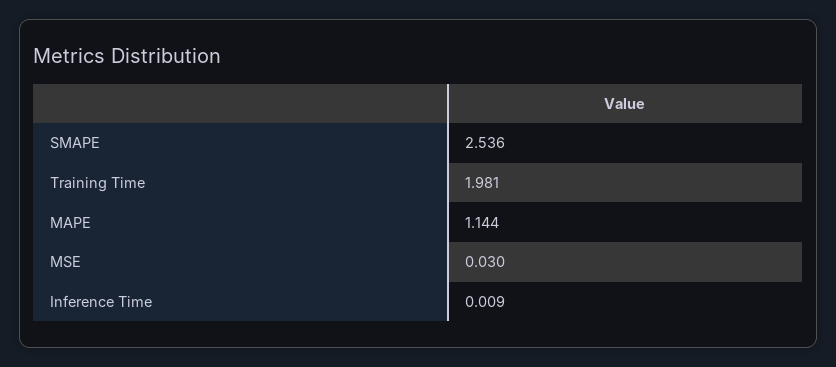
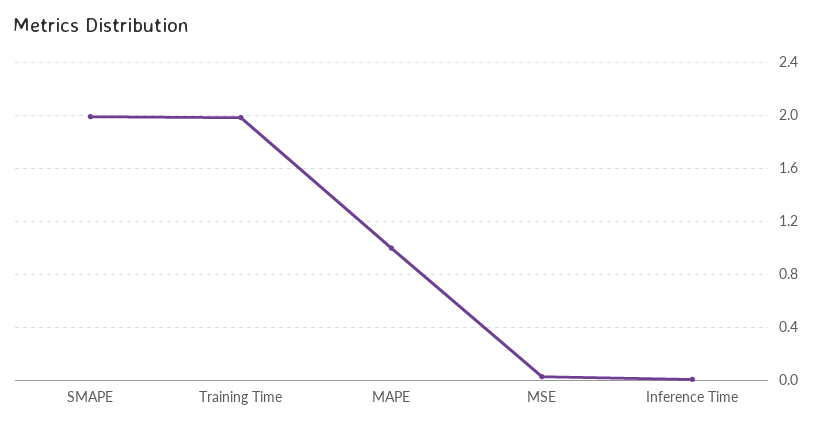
  {
-   "SMAPE": 2.536,
+   "SMAPE": 2,
    "Training Time": 1.981,
-   "MAPE": 1.144,
+   "MAPE": 1,
    "MSE": 0.03,
    "Inference Time": 0.009
  }

